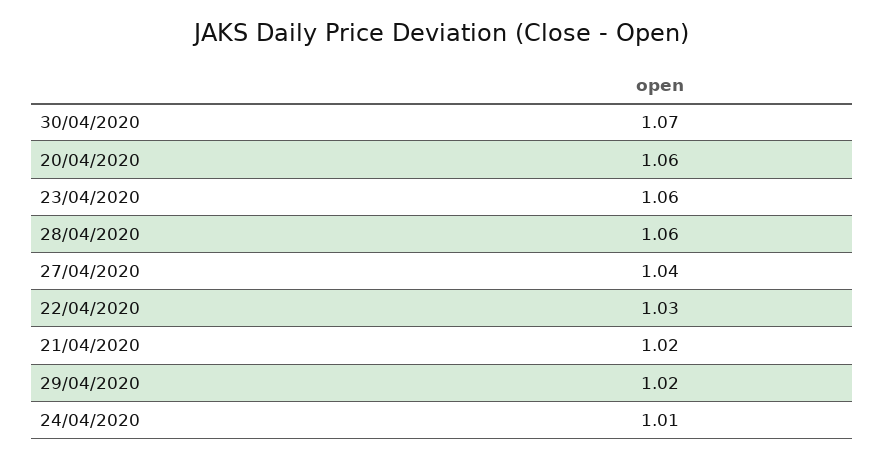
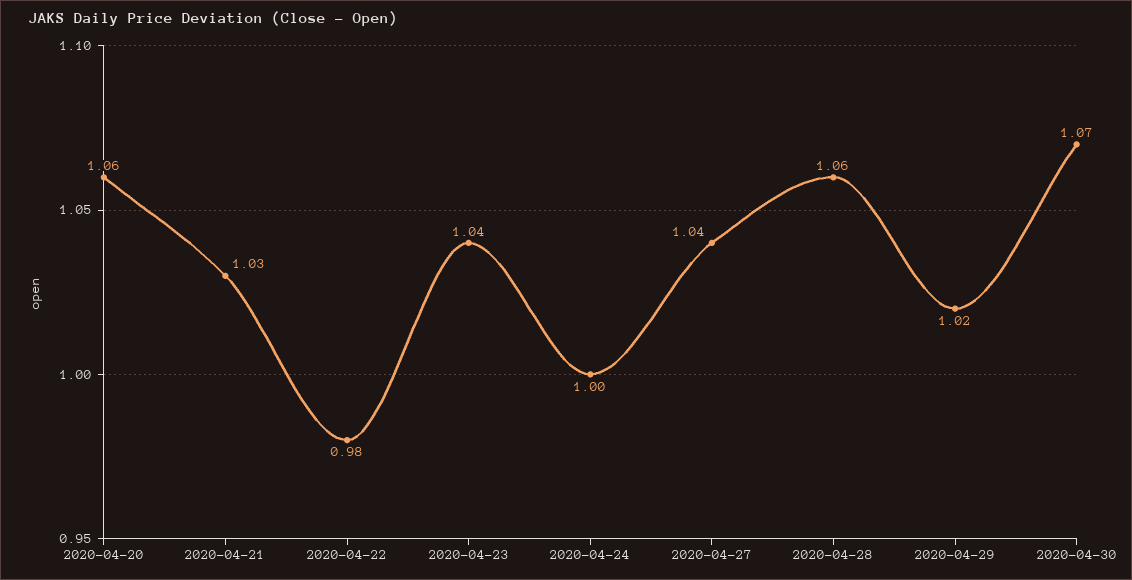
  {
    "30/04/2020": 1.07,
    "20/04/2020": 1.06,
-   "23/04/2020": 1.06,
+   "23/04/2020": 1.04,
    "28/04/2020": 1.06,
    "27/04/2020": 1.04,
-   "22/04/2020": 1.03,
+   "22/04/2020": 0.98,
-   "21/04/2020": 1.02,
+   "21/04/2020": 1.03,
    "29/04/2020": 1.02,
-   "24/04/2020": 1.01
+   "24/04/2020": 1
  }

